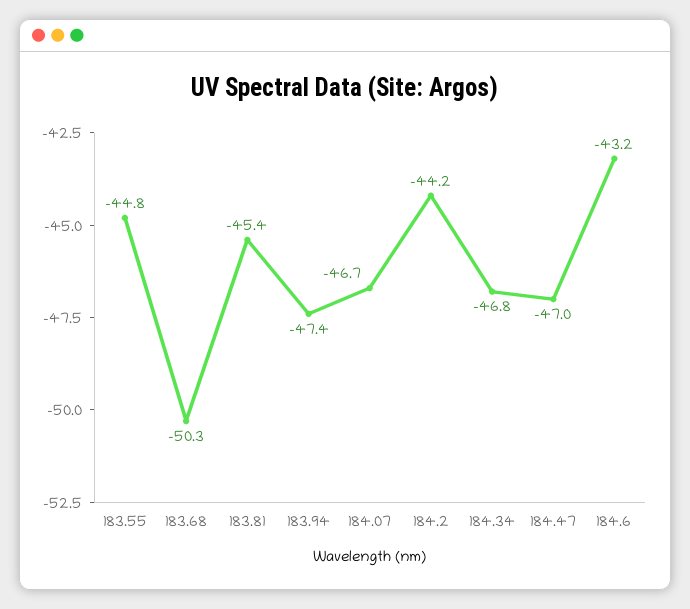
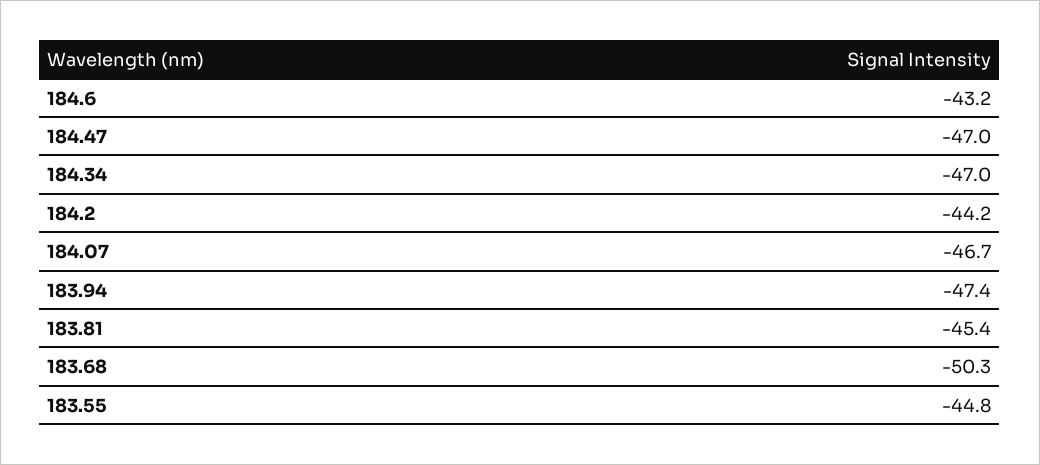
  {
    "183.55": -44.8,
    "183.68": -50.3,
    "183.81": -45.4,
    "183.94": -47.4,
    "184.07": -46.7,
    "184.2": -44.2,
-   "184.34": -46.8,
+   "184.34": -47,
    "184.47": -47,
    "184.6": -43.2
  }

